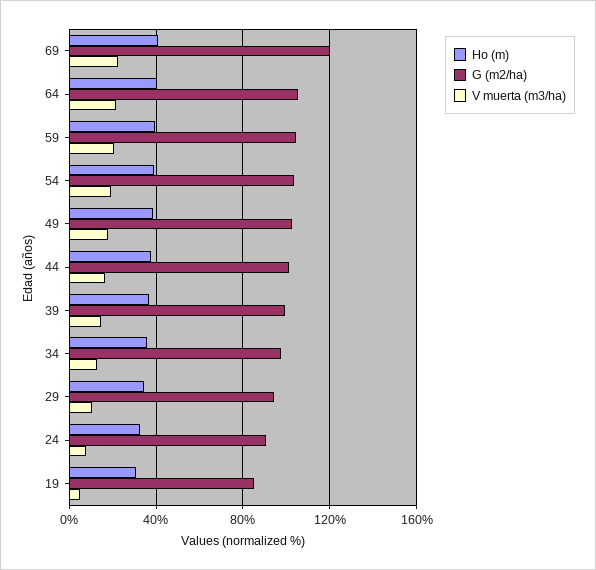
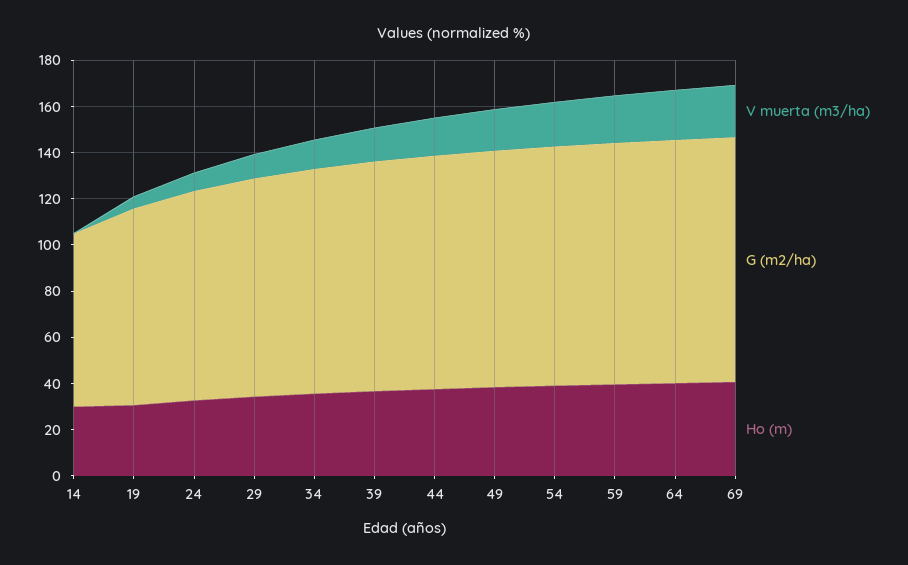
  {
    "Ho (m)": {
      "69": 40,
      "64": 40,
      "59": 40,
      "54": 40,
      "49": 40,
      "44": 40,
      "39": 35,
      "34": 35,
      "29": 35,
      "24": 35,
-     "19": 30
+     "19": 30,
+     "14": 30
    },
    "G (m2/ha)": {
-     "69": 120,
+     "69": 105,
      "64": 105,
      "59": 105,
      "54": 105,
      "49": 100,
      "44": 100,
      "39": 100,
      "34": 95,
      "29": 95,
      "24": 90,
-     "19": 85
+     "19": 85,
+     "14": 75
    },
    "V muerta (m3/ha)": {
      "69": 25,
      "64": 20,
      "59": 20,
      "54": 20,
      "49": 20,
      "44": 15,
      "39": 15,
      "34": 15,
      "29": 10,
      "24": 10,
-     "19": 5
+     "19": 5,
+     "14": 0
    }
  }

